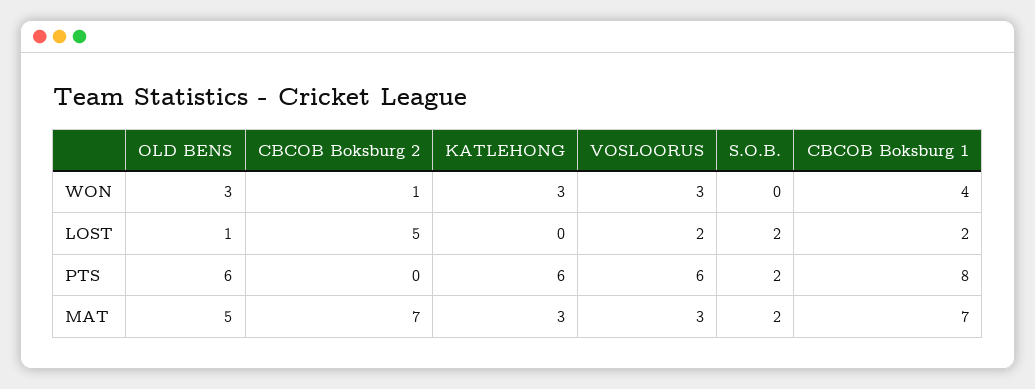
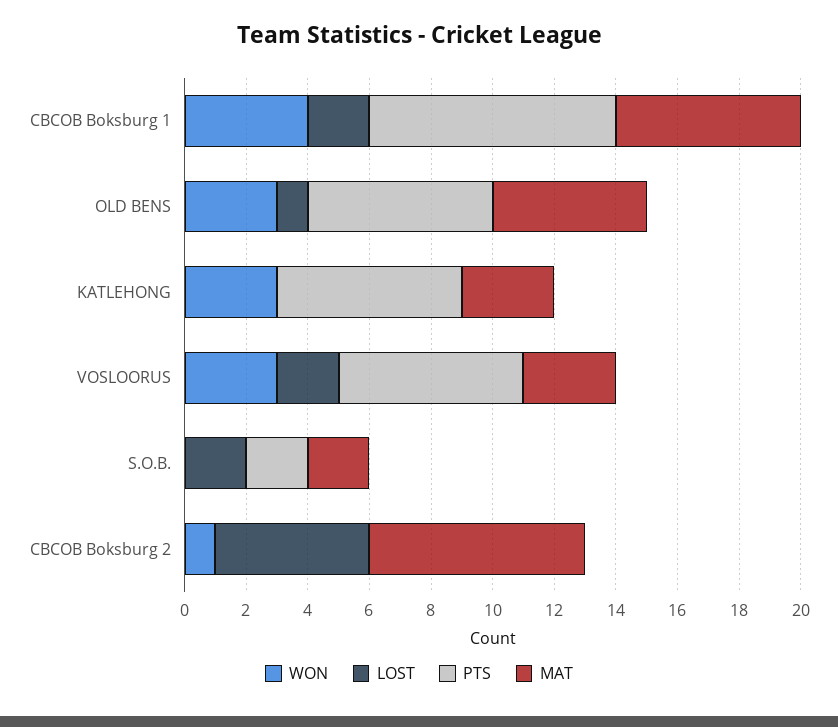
  {
    "WON": {
      "OLD BENS": 3,
      "CBCOB Boksburg 2": 1,
      "KATLEHONG": 3,
      "VOSLOORUS": 3,
      "S.O.B.": 0,
      "CBCOB Boksburg 1": 4
    },
    "LOST": {
      "OLD BENS": 1,
      "CBCOB Boksburg 2": 5,
      "KATLEHONG": 0,
      "VOSLOORUS": 2,
      "S.O.B.": 2,
      "CBCOB Boksburg 1": 2
    },
    "PTS": {
      "OLD BENS": 6,
      "CBCOB Boksburg 2": 0,
      "KATLEHONG": 6,
      "VOSLOORUS": 6,
      "S.O.B.": 2,
      "CBCOB Boksburg 1": 8
    },
    "MAT": {
      "OLD BENS": 5,
      "CBCOB Boksburg 2": 7,
      "KATLEHONG": 3,
      "VOSLOORUS": 3,
      "S.O.B.": 2,
-     "CBCOB Boksburg 1": 7
+     "CBCOB Boksburg 1": 6
    }
  }

